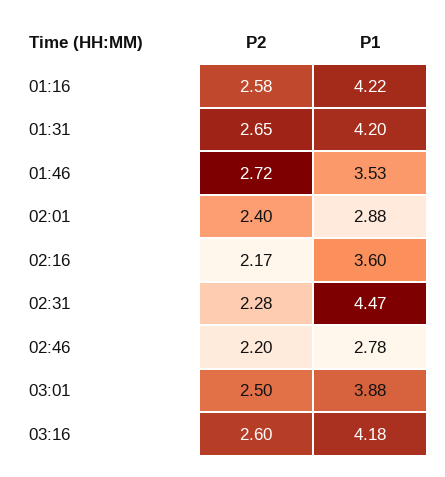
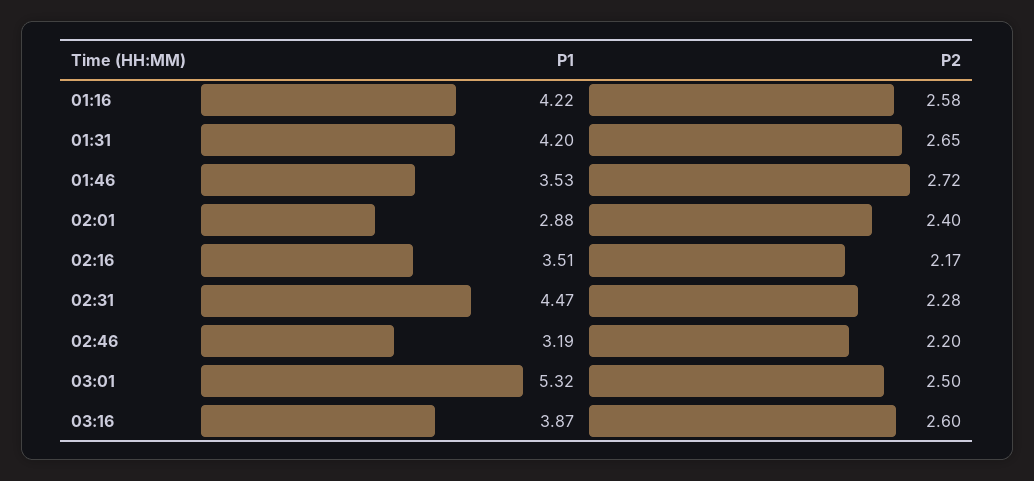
  {
    "P2": {
      "01:16": 2.58,
      "01:31": 2.65,
      "01:46": 2.72,
      "02:01": 2.4,
      "02:16": 2.17,
      "02:31": 2.28,
      "02:46": 2.2,
      "03:01": 2.5,
      "03:16": 2.6
    },
    "P1": {
      "01:16": 4.22,
      "01:31": 4.2,
      "01:46": 3.53,
      "02:01": 2.88,
-     "02:16": 3.6,
+     "02:16": 3.51,
      "02:31": 4.47,
-     "02:46": 2.78,
+     "02:46": 3.19,
-     "03:01": 3.88,
+     "03:01": 5.32,
-     "03:16": 4.18
+     "03:16": 3.87
    }
  }

